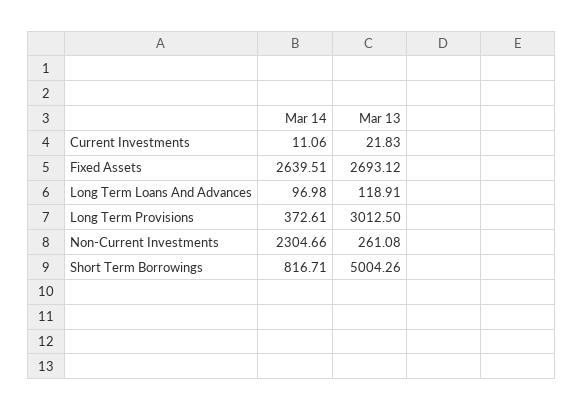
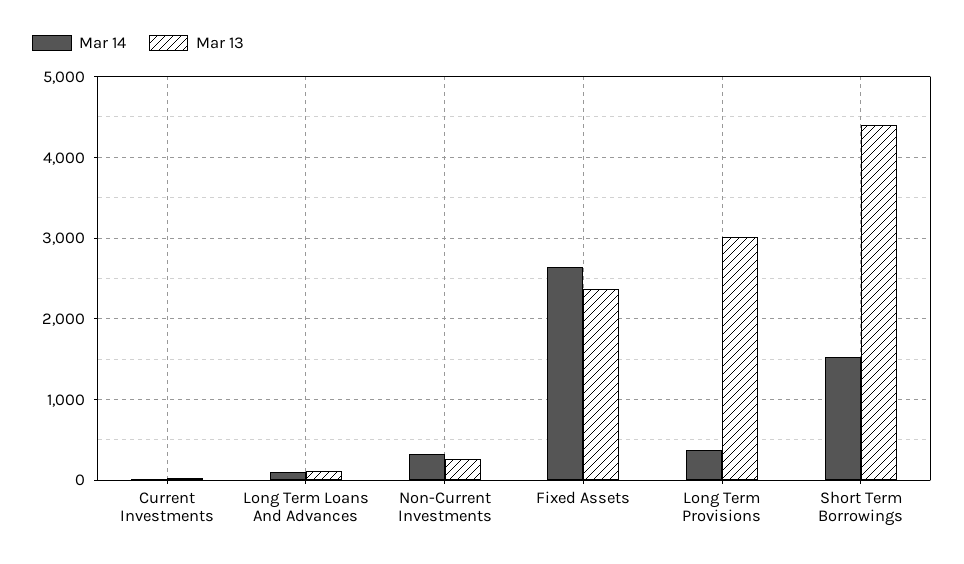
  {
    "Mar 14": {
      "Current Investments": 11.06,
      "Fixed Assets": 2639.51,
      "Long Term Loans And Advances": 96.98,
      "Long Term Provisions": 372.61,
-     "Non-Current Investments": 2304.66,
+     "Non-Current Investments": 300,
-     "Short Term Borrowings": 816.71
+     "Short Term Borrowings": 1500
    },
    "Mar 13": {
      "Current Investments": 21.83,
-     "Fixed Assets": 2693.12,
+     "Fixed Assets": 2400,
      "Long Term Loans And Advances": 118.91,
      "Long Term Provisions": 3012.5,
      "Non-Current Investments": 261.08,
-     "Short Term Borrowings": 5004.26
+     "Short Term Borrowings": 4400
    }
  }

